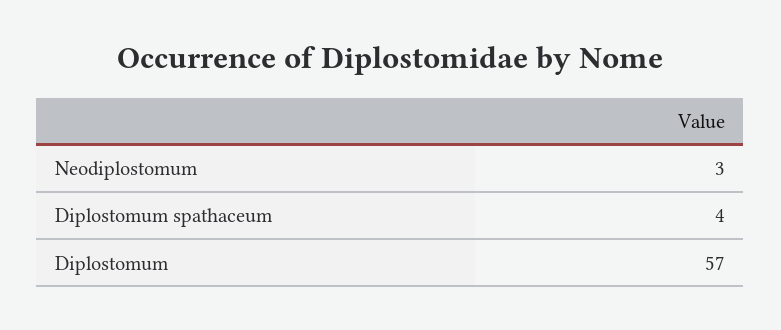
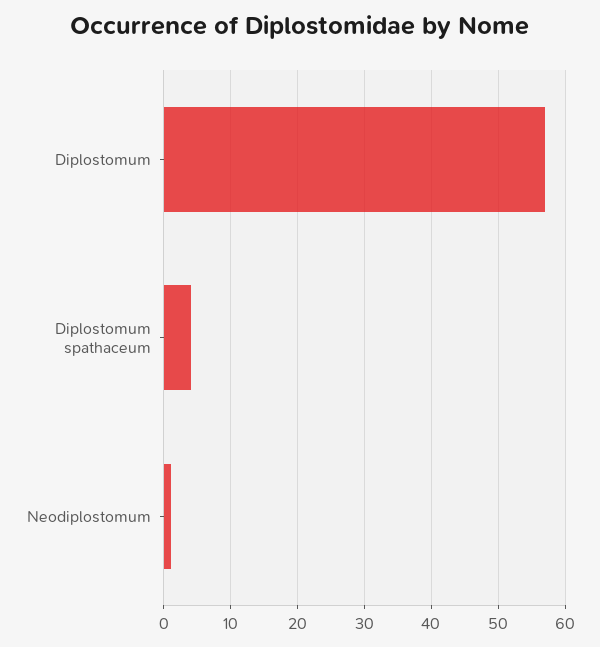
  {
-   "Neodiplostomum": 3,
+   "Neodiplostomum": 1,
    "Diplostomum spathaceum": 4,
    "Diplostomum": 57
  }

